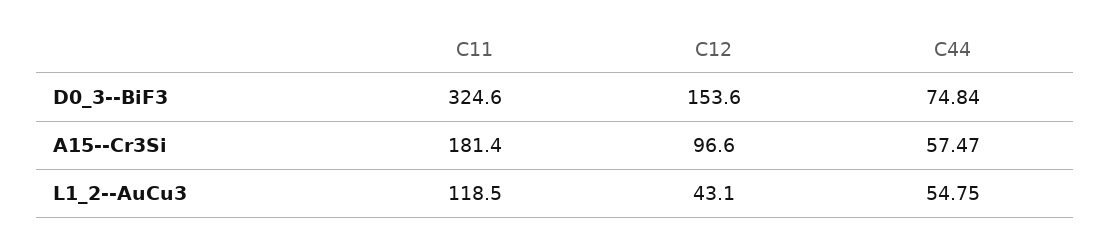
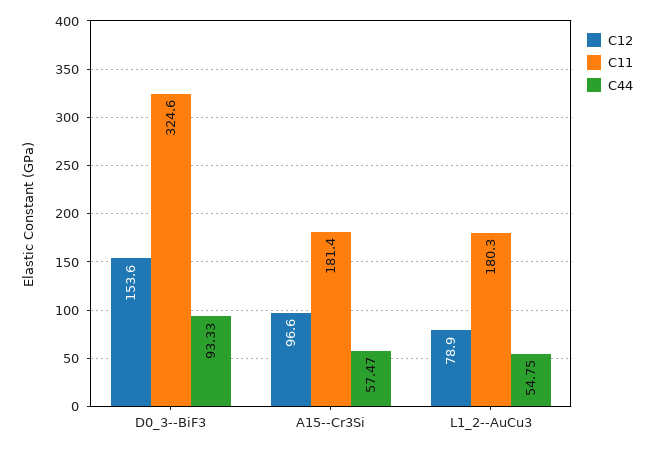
  {
    "C11": {
      "D0_3--BiF3": 324.6,
      "A15--Cr3Si": 181.4,
-     "L1_2--AuCu3": 118.5
+     "L1_2--AuCu3": 180.3
    },
    "C12": {
      "D0_3--BiF3": 153.6,
      "A15--Cr3Si": 96.6,
-     "L1_2--AuCu3": 43.1
+     "L1_2--AuCu3": 78.9
    },
    "C44": {
-     "D0_3--BiF3": 74.84,
+     "D0_3--BiF3": 93.33,
      "A15--Cr3Si": 57.47,
      "L1_2--AuCu3": 54.75
    }
  }

